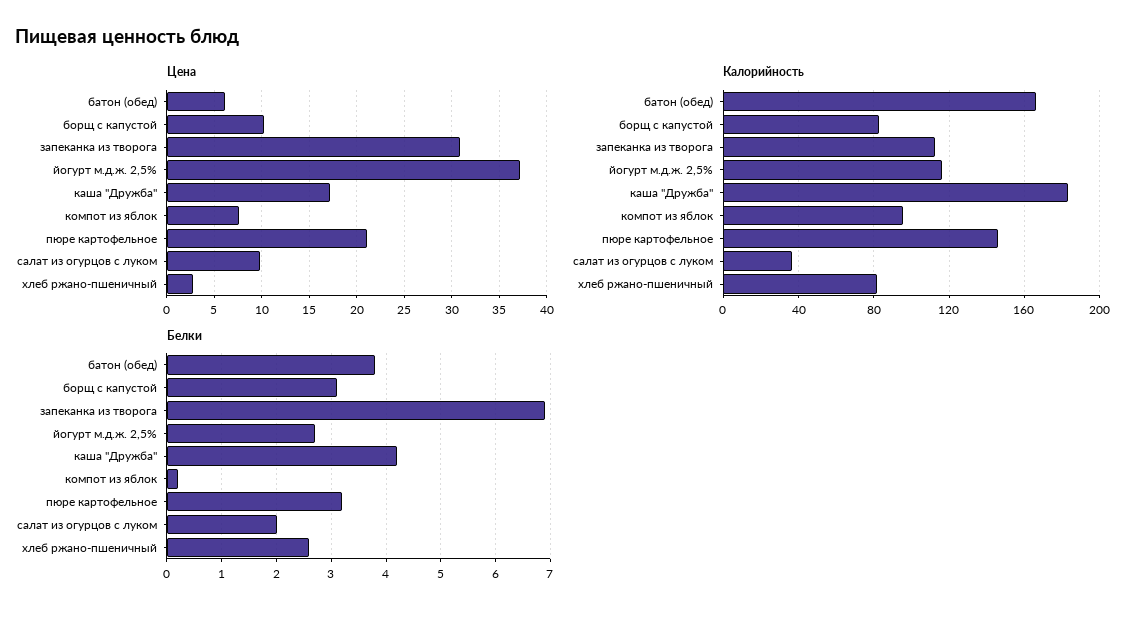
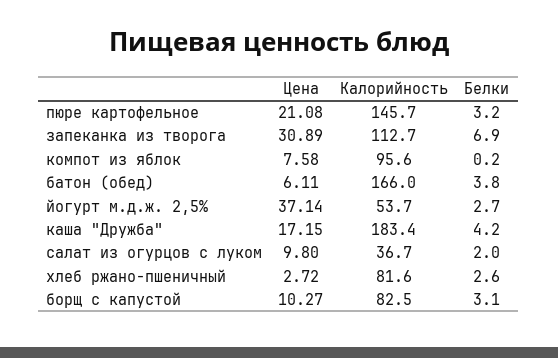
  {
    "Цена": {
      "батон (обед)": 6.11,
      "борщ с капустой": 10.27,
      "запеканка из творога": 30.89,
      "йогурт м.д.ж. 2,5%": 37.14,
      "каша \"Дружба\"": 17.15,
      "компот из яблок": 7.58,
      "пюре картофельное": 21.08,
      "салат из огурцов с луком": 9.8,
      "хлеб ржано-пшеничный": 2.72
    },
    "Калорийность": {
      "батон (обед)": 166,
      "борщ с капустой": 82.5,
      "запеканка из творога": 112.7,
-     "йогурт м.д.ж. 2,5%": 115,
+     "йогурт м.д.ж. 2,5%": 53.7,
      "каша \"Дружба\"": 183.4,
      "компот из яблок": 95.6,
      "пюре картофельное": 145.7,
      "салат из огурцов с луком": 36.7,
      "хлеб ржано-пшеничный": 81.6
    },
    "Белки": {
      "батон (обед)": 3.8,
      "борщ с капустой": 3.1,
      "запеканка из творога": 6.9,
      "йогурт м.д.ж. 2,5%": 2.7,
      "каша \"Дружба\"": 4.2,
      "компот из яблок": 0.2,
      "пюре картофельное": 3.2,
      "салат из огурцов с луком": 2,
      "хлеб ржано-пшеничный": 2.6
    }
  }

